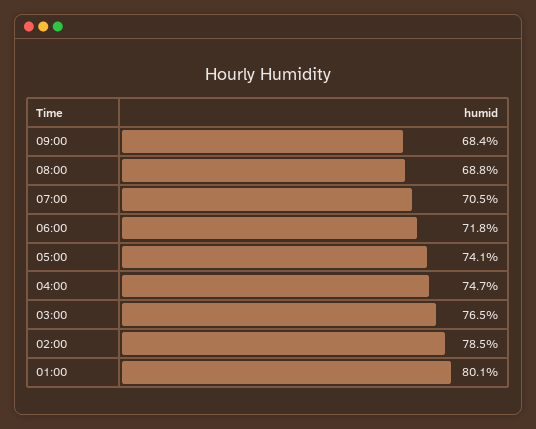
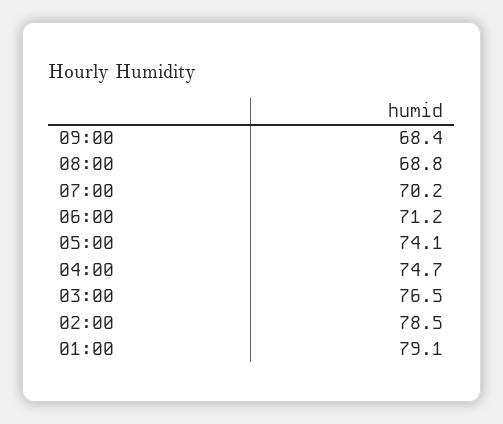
  {
    "09:00": 68.4,
    "08:00": 68.8,
-   "07:00": 70.5,
+   "07:00": 70.2,
-   "06:00": 71.8,
+   "06:00": 71.2,
    "05:00": 74.1,
    "04:00": 74.7,
    "03:00": 76.5,
    "02:00": 78.5,
-   "01:00": 80.1
+   "01:00": 79.1
  }

